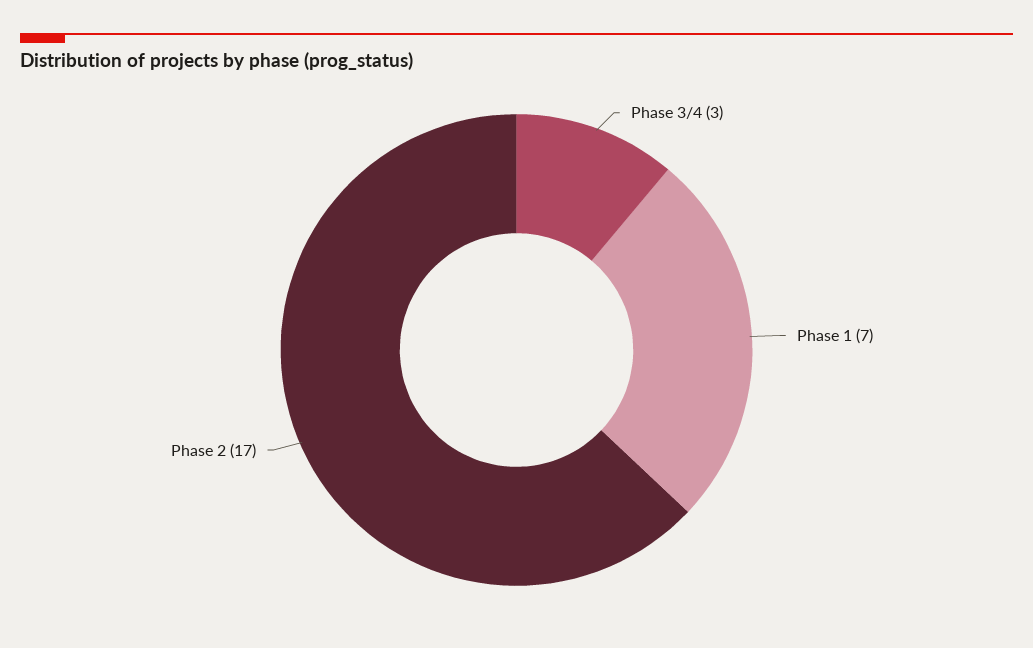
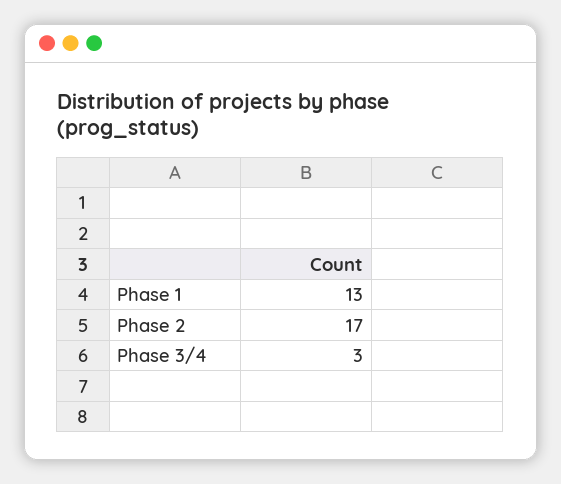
  {
    "Phase 3/4": 3,
-   "Phase 1": 7,
+   "Phase 1": 13,
    "Phase 2": 17
  }

